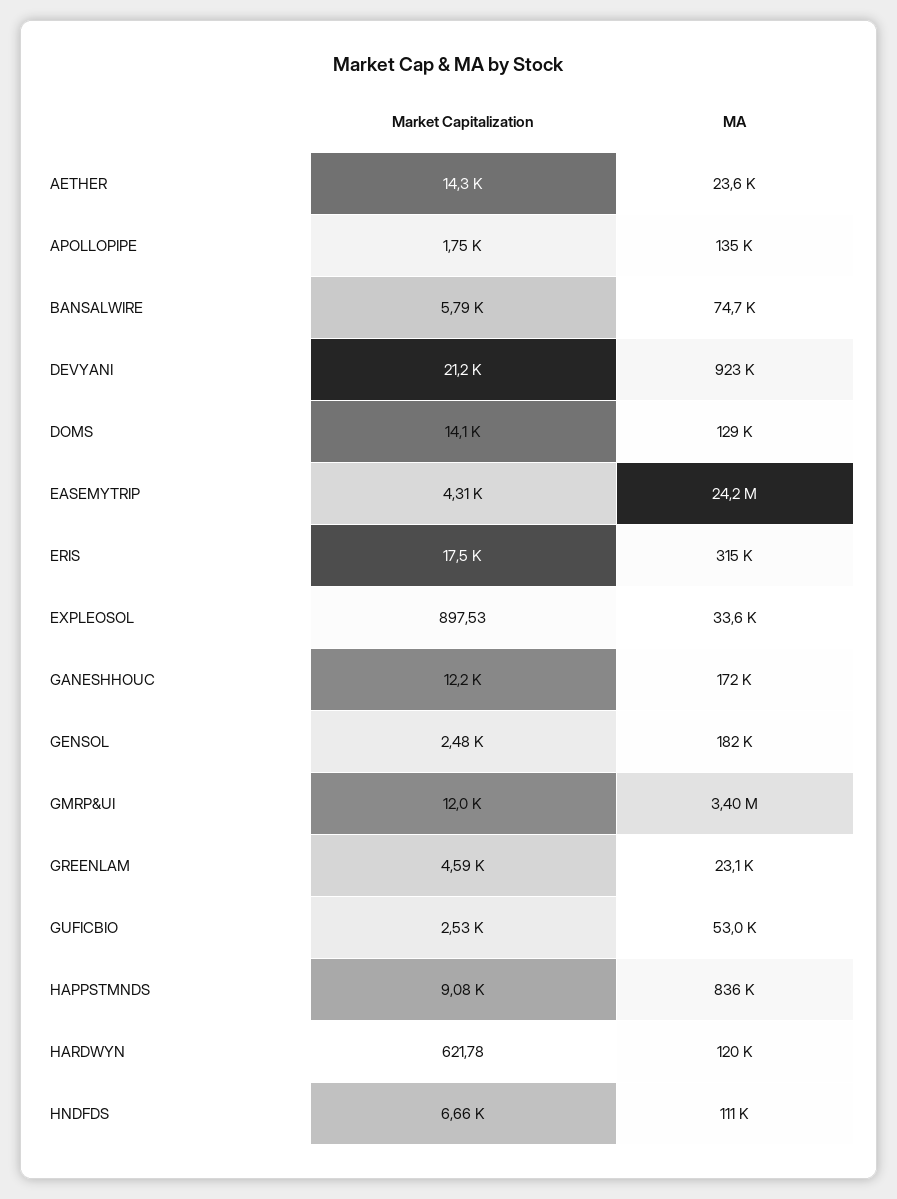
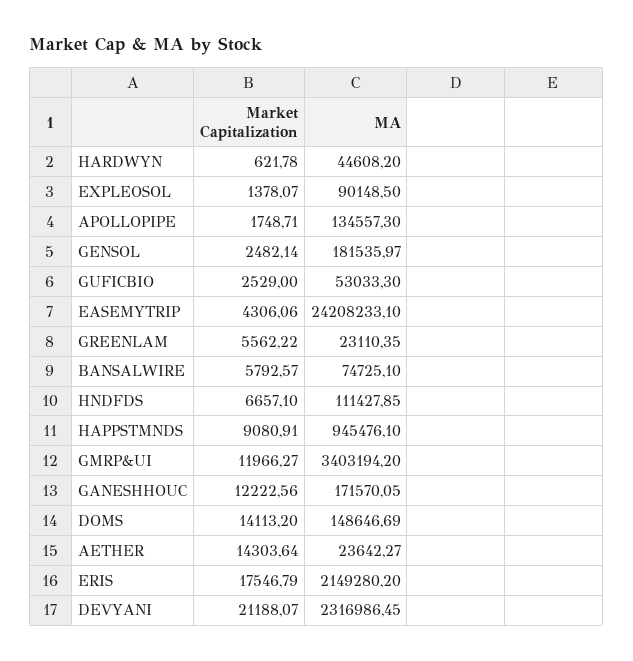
  {
    "Market Capitalization": {
      "AETHER": 14303.64,
      "APOLLOPIPE": 1748.71,
      "BANSALWIRE": 5792.57,
      "DEVYANI": 21188.07,
      "DOMS": 14113.2,
      "EASEMYTRIP": 4306.06,
      "ERIS": 17546.79,
-     "EXPLEOSOL": 897.53,
+     "EXPLEOSOL": 1378.07,
      "GANESHHOUC": 12222.56,
      "GENSOL": 2482.14,
      "GMRP&UI": 11966.27,
-     "GREENLAM": 4590,
+     "GREENLAM": 5562.22,
      "GUFICBIO": 2529,
      "HAPPSTMNDS": 9080.91,
      "HARDWYN": 621.78,
      "HNDFDS": 6657.1
    },
    "MA": {
      "AETHER": 23642.27,
      "APOLLOPIPE": 134557.3,
      "BANSALWIRE": 74725.1,
-     "DEVYANI": 923000,
+     "DEVYANI": 2316986.45,
-     "DOMS": 129000,
+     "DOMS": 148646.69,
      "EASEMYTRIP": 24208233.1,
-     "ERIS": 315000,
+     "ERIS": 2149280.2,
-     "EXPLEOSOL": 33600,
+     "EXPLEOSOL": 90148.5,
      "GANESHHOUC": 171570.05,
      "GENSOL": 181535.97,
      "GMRP&UI": 3403194.2,
      "GREENLAM": 23110.35,
      "GUFICBIO": 53033.3,
-     "HAPPSTMNDS": 836000,
+     "HAPPSTMNDS": 945476.1,
-     "HARDWYN": 120000,
+     "HARDWYN": 44608.2,
      "HNDFDS": 111427.85
    }
  }

